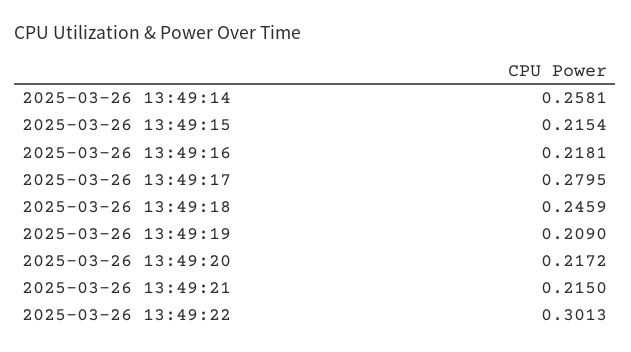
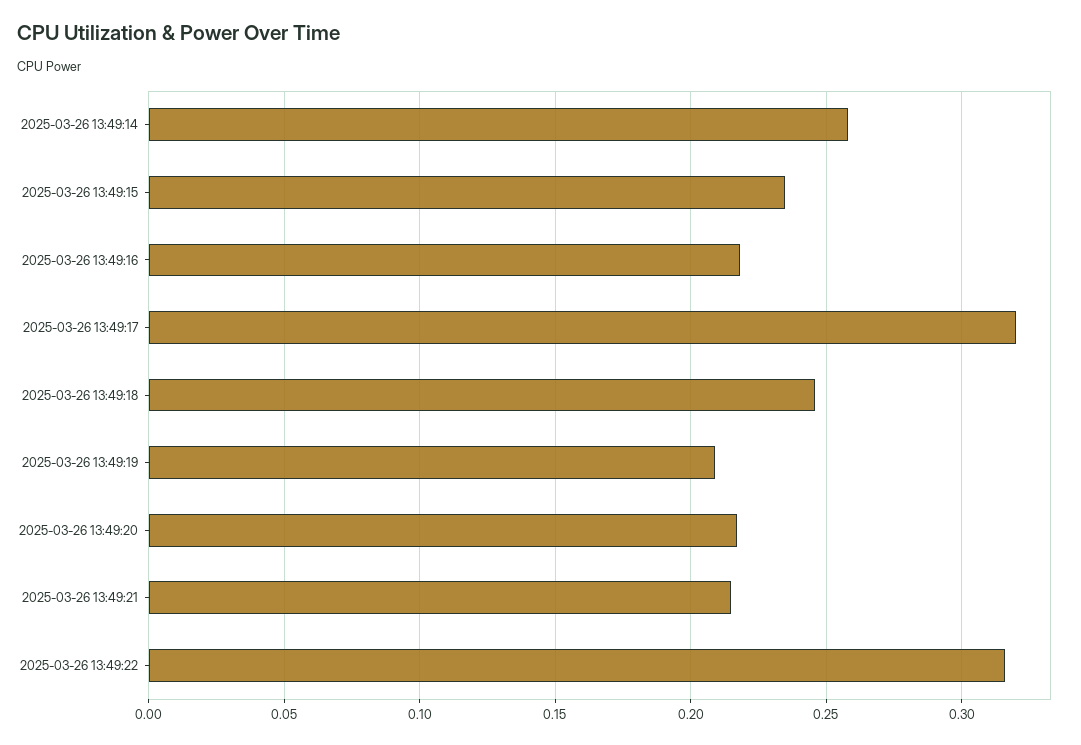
  {
    "2025-03-26 13:49:14": 0.2581,
-   "2025-03-26 13:49:15": 0.2154,
+   "2025-03-26 13:49:15": 0.235,
    "2025-03-26 13:49:16": 0.2181,
-   "2025-03-26 13:49:17": 0.2795,
+   "2025-03-26 13:49:17": 0.32,
    "2025-03-26 13:49:18": 0.2459,
    "2025-03-26 13:49:19": 0.209,
    "2025-03-26 13:49:20": 0.2172,
    "2025-03-26 13:49:21": 0.215,
-   "2025-03-26 13:49:22": 0.3013
+   "2025-03-26 13:49:22": 0.315
  }

